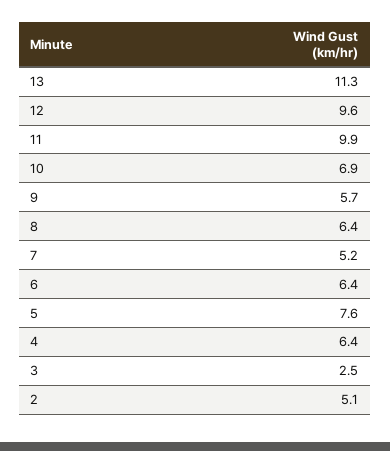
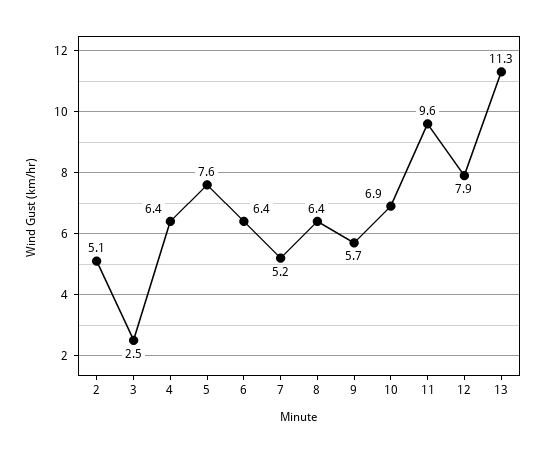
  {
    "13": 11.3,
-   "12": 9.6,
+   "12": 7.9,
-   "11": 9.9,
+   "11": 9.6,
    "10": 6.9,
    "9": 5.7,
    "8": 6.4,
    "7": 5.2,
    "6": 6.4,
    "5": 7.6,
    "4": 6.4,
    "3": 2.5,
    "2": 5.1
  }

